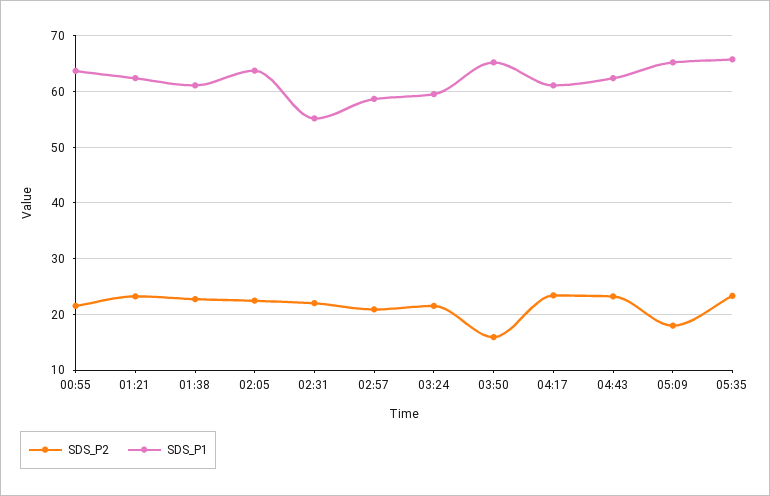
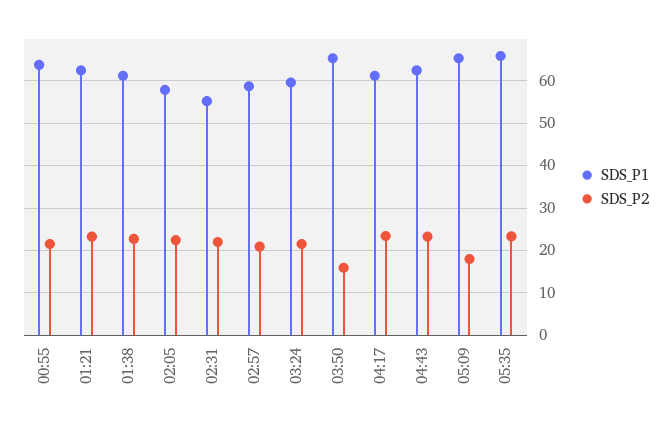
  {
    "SDS_P2": {
      "00:55": 22,
      "01:21": 24,
      "01:38": 22,
      "02:05": 22,
      "02:31": 22,
      "02:57": 20,
      "03:24": 22,
      "03:50": 16,
      "04:17": 24,
      "04:43": 24,
      "05:09": 18,
      "05:35": 24
    },
    "SDS_P1": {
      "00:55": 64,
      "01:21": 62,
      "01:38": 62,
-     "02:05": 64,
+     "02:05": 58,
      "02:31": 56,
      "02:57": 58,
      "03:24": 60,
      "03:50": 66,
      "04:17": 62,
      "04:43": 62,
      "05:09": 66,
      "05:35": 66
    }
  }

